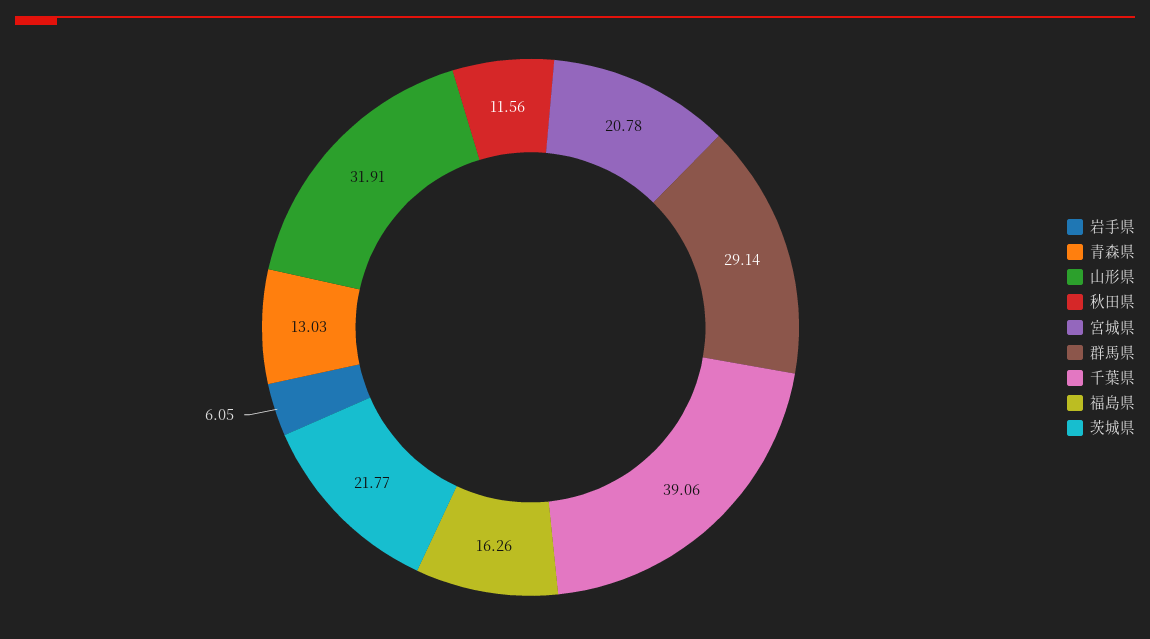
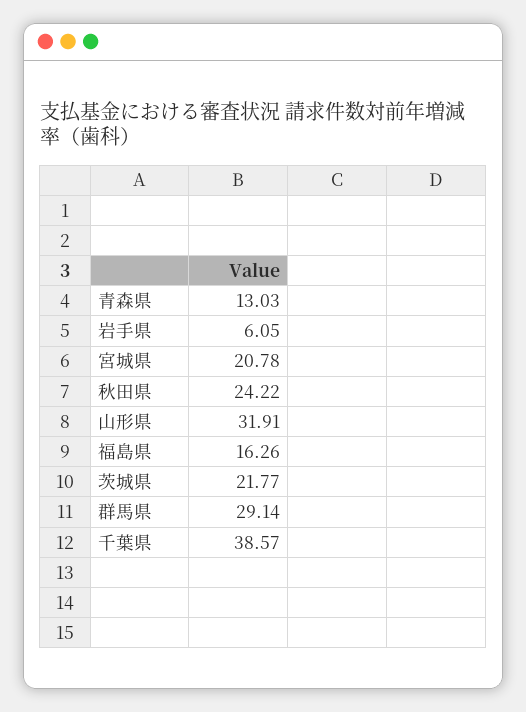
  {
    "岩手県": 6.05,
    "青森県": 13.03,
    "山形県": 31.91,
-   "秋田県": 11.56,
+   "秋田県": 24.22,
    "宮城県": 20.78,
    "群馬県": 29.14,
-   "千葉県": 39.06,
+   "千葉県": 38.57,
    "福島県": 16.26,
    "茨城県": 21.77
  }

